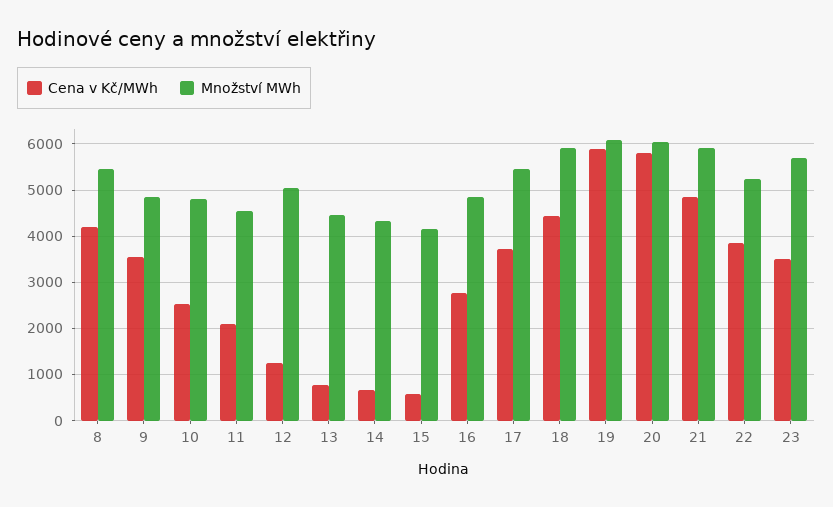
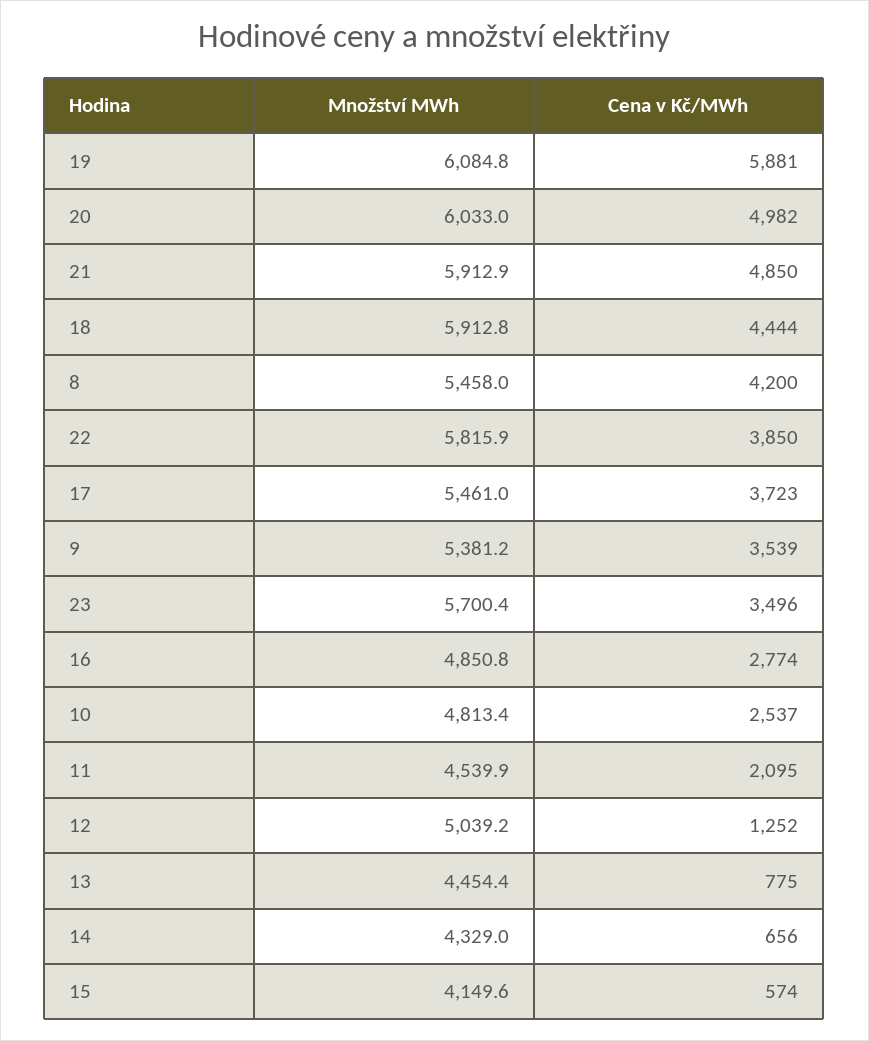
  {
    "Cena v Kč/MWh": {
      "8": 4200,
      "9": 3539,
      "10": 2537,
      "11": 2095,
      "12": 1252,
      "13": 775,
      "14": 656,
      "15": 574,
      "16": 2774,
      "17": 3723,
      "18": 4444,
      "19": 5881,
-     "20": 5800,
+     "20": 4982,
      "21": 4850,
      "22": 3850,
      "23": 3496
    },
    "Množství MWh": {
      "8": 5458,
-     "9": 4800,
+     "9": 5381.2,
      "10": 4813.4,
      "11": 4539.9,
      "12": 5039.2,
      "13": 4454.4,
      "14": 4329,
      "15": 4149.6,
      "16": 4850.8,
      "17": 5461,
      "18": 5912.8,
      "19": 6084.8,
      "20": 6033,
      "21": 5912.9,
-     "22": 5200,
+     "22": 5815.9,
      "23": 5700.4
    }
  }

